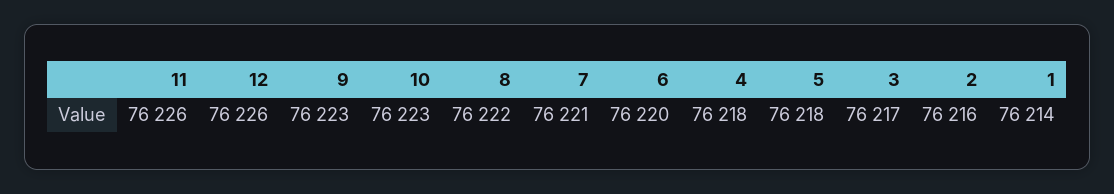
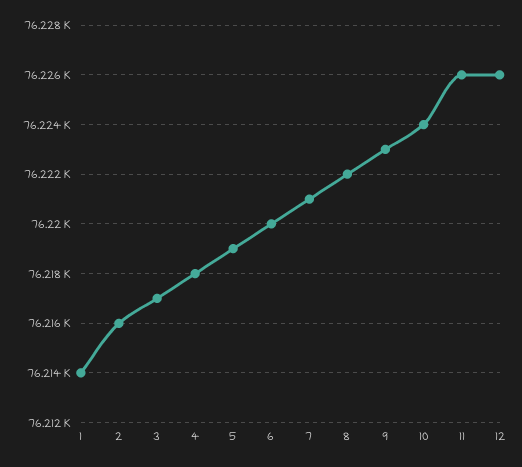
  {
    "11": 76226,
    "12": 76226,
    "9": 76223,
-   "10": 76223,
+   "10": 76224,
    "8": 76222,
    "7": 76221,
    "6": 76220,
    "4": 76218,
-   "5": 76218,
+   "5": 76219,
    "3": 76217,
    "2": 76216,
    "1": 76214
  }

